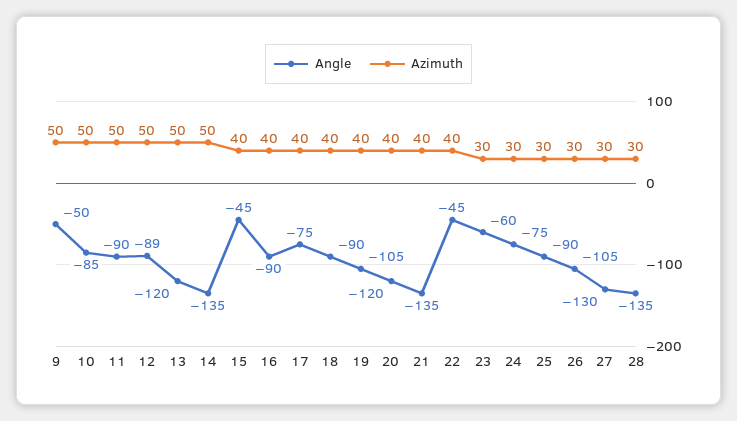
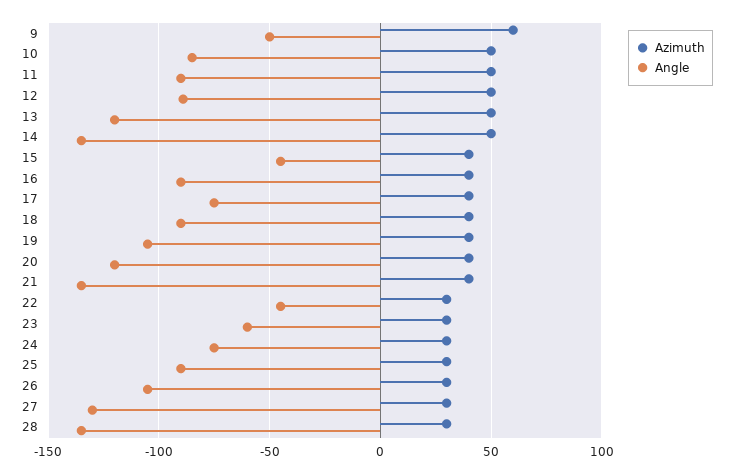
  {
    "Angle": {
      "9": -50,
      "10": -85,
      "11": -90,
      "12": -89,
      "13": -120,
      "14": -135,
      "15": -45,
      "16": -90,
      "17": -75,
      "18": -90,
      "19": -105,
      "20": -120,
      "21": -135,
      "22": -45,
      "23": -60,
      "24": -75,
      "25": -90,
      "26": -105,
      "27": -130,
      "28": -135
    },
    "Azimuth": {
-     "9": 50,
+     "9": 60,
      "10": 50,
      "11": 50,
      "12": 50,
      "13": 50,
      "14": 50,
      "15": 40,
      "16": 40,
      "17": 40,
      "18": 40,
      "19": 40,
      "20": 40,
      "21": 40,
-     "22": 40,
+     "22": 30,
      "23": 30,
      "24": 30,
      "25": 30,
      "26": 30,
      "27": 30,
      "28": 30
    }
  }

